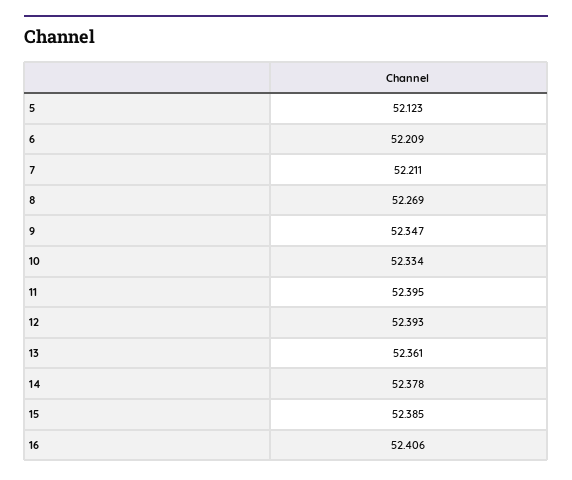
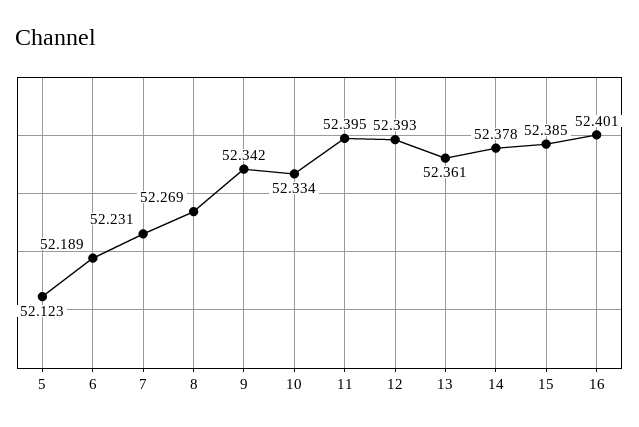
  {
    "5": 52.123,
-   "6": 52.209,
+   "6": 52.189,
-   "7": 52.211,
+   "7": 52.231,
    "8": 52.269,
-   "9": 52.347,
+   "9": 52.342,
    "10": 52.334,
    "11": 52.395,
    "12": 52.393,
    "13": 52.361,
    "14": 52.378,
    "15": 52.385,
-   "16": 52.406
+   "16": 52.401
  }

